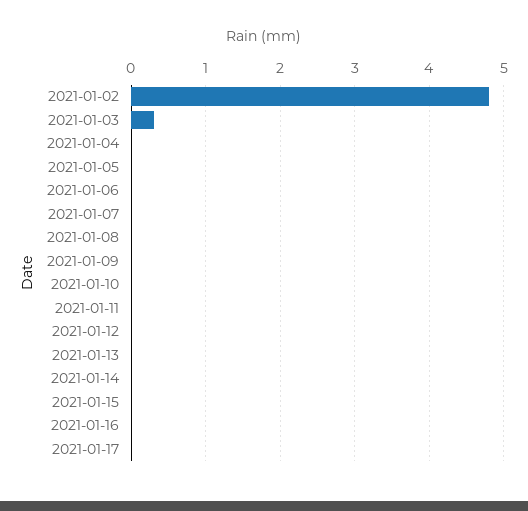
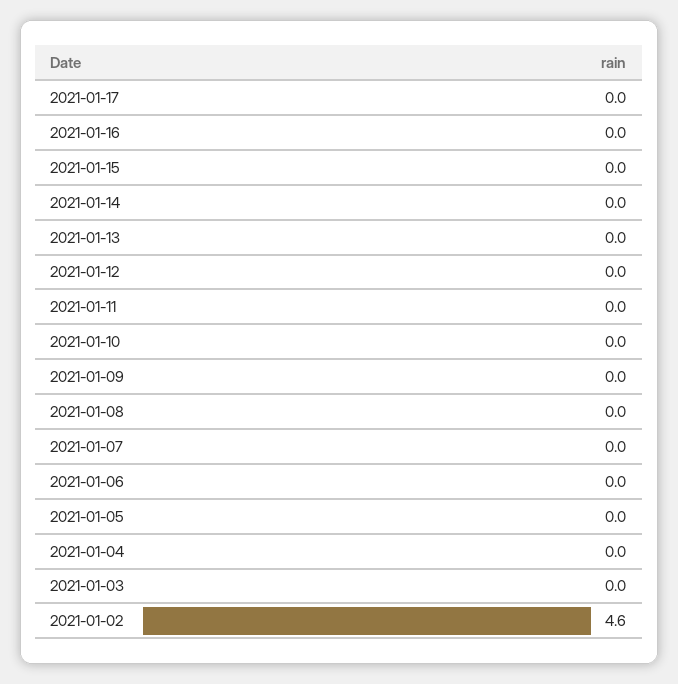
  {
-   "2021-01-02": 4.8,
+   "2021-01-02": 4.6,
-   "2021-01-03": 0.3,
+   "2021-01-03": 0,
    "2021-01-04": 0,
    "2021-01-05": 0,
    "2021-01-06": 0,
    "2021-01-07": 0,
    "2021-01-08": 0,
    "2021-01-09": 0,
    "2021-01-10": 0,
    "2021-01-11": 0,
    "2021-01-12": 0,
    "2021-01-13": 0,
    "2021-01-14": 0,
    "2021-01-15": 0,
    "2021-01-16": 0,
    "2021-01-17": 0
  }

